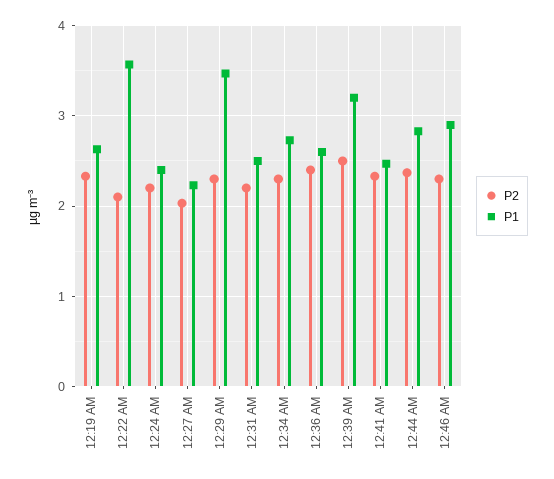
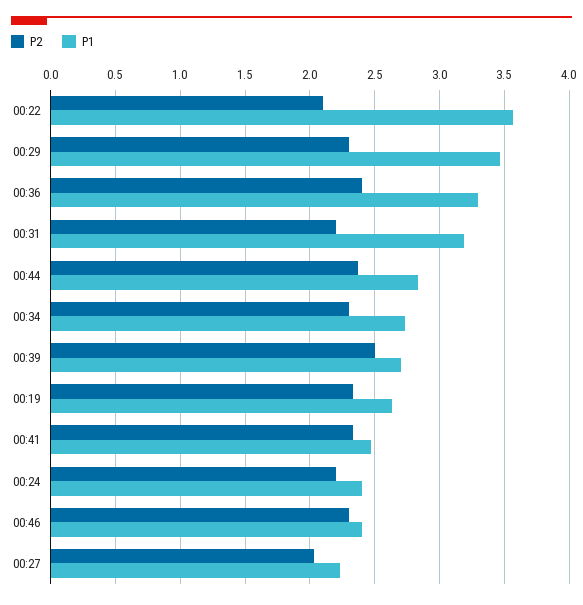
  {
    "P2": {
      "12:19 AM": 2.35,
      "12:22 AM": 2.1,
      "12:24 AM": 2.2,
      "12:27 AM": 2.05,
      "12:29 AM": 2.3,
      "12:31 AM": 2.2,
      "12:34 AM": 2.3,
      "12:36 AM": 2.4,
      "12:39 AM": 2.5,
      "12:41 AM": 2.35,
      "12:44 AM": 2.35,
      "12:46 AM": 2.3
    },
    "P1": {
      "12:19 AM": 2.65,
      "12:22 AM": 3.55,
      "12:24 AM": 2.4,
      "12:27 AM": 2.25,
      "12:29 AM": 3.45,
-     "12:31 AM": 2.5,
+     "12:31 AM": 3.2,
      "12:34 AM": 2.75,
-     "12:36 AM": 2.6,
+     "12:36 AM": 3.3,
-     "12:39 AM": 3.2,
+     "12:39 AM": 2.7,
      "12:41 AM": 2.45,
      "12:44 AM": 2.85,
-     "12:46 AM": 2.9
+     "12:46 AM": 2.4
    }
  }

